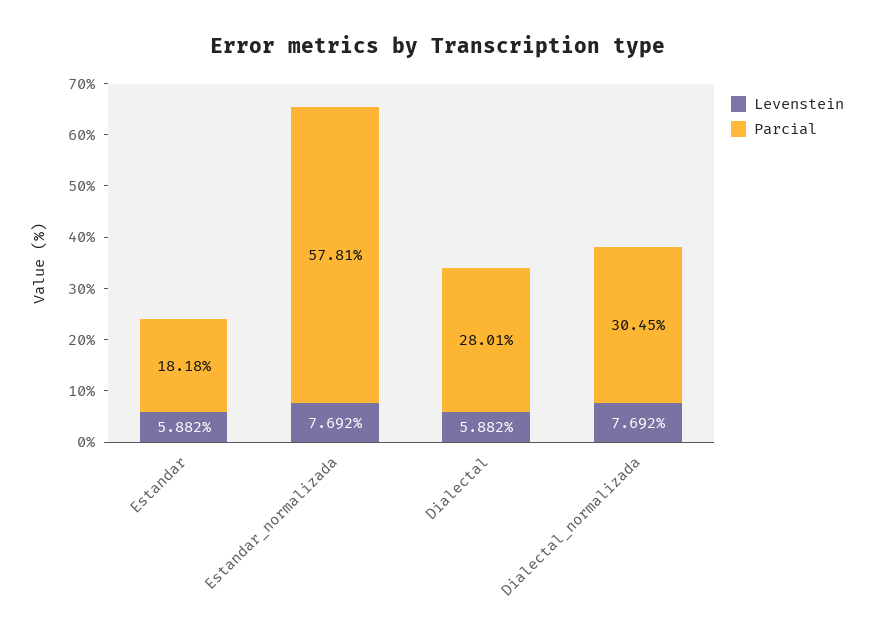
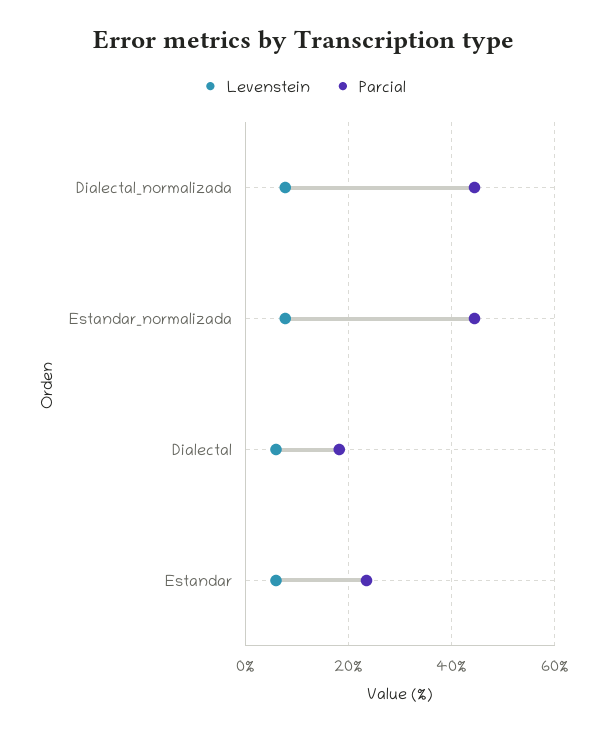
  {
    "Levenstein": {
      "Estandar": 5.882,
      "Estandar_normalizada": 7.692,
      "Dialectal": 5.882,
      "Dialectal_normalizada": 7.692
    },
    "Parcial": {
-     "Estandar": 18.18,
+     "Estandar": 24,
-     "Estandar_normalizada": 57.81,
+     "Estandar_normalizada": 44,
-     "Dialectal": 28.01,
+     "Dialectal": 18,
-     "Dialectal_normalizada": 30.45
+     "Dialectal_normalizada": 44
    }
  }

